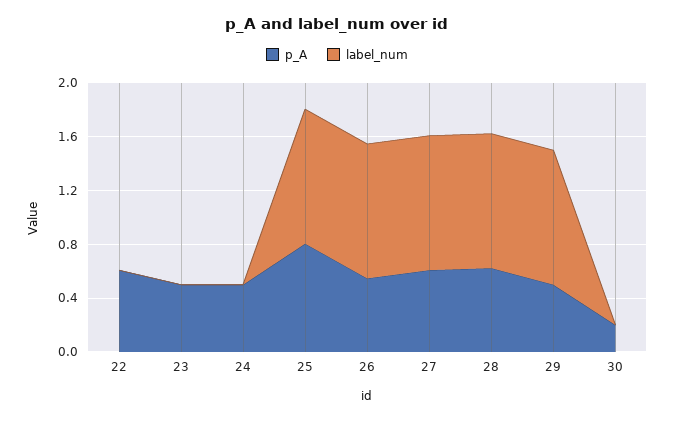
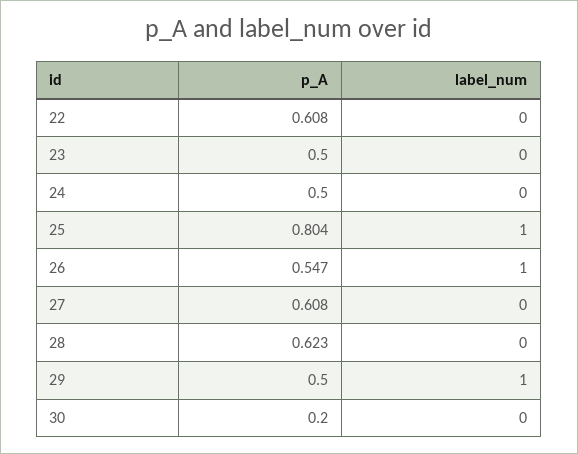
  {
    "p_A": {
      "22": 0.608,
      "23": 0.5,
      "24": 0.5,
      "25": 0.804,
      "26": 0.547,
      "27": 0.608,
      "28": 0.623,
      "29": 0.5,
      "30": 0.2
    },
    "label_num": {
      "22": 0,
      "23": 0,
      "24": 0,
      "25": 1,
      "26": 1,
-     "27": 1,
+     "27": 0,
-     "28": 1,
+     "28": 0,
      "29": 1,
      "30": 0
    }
  }

